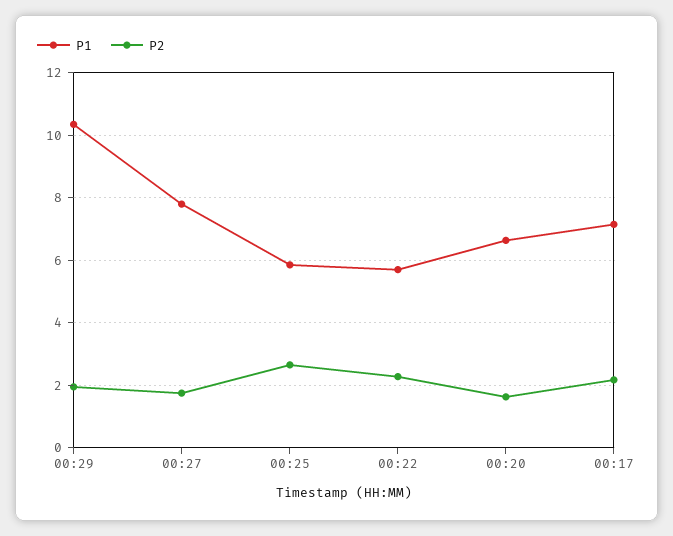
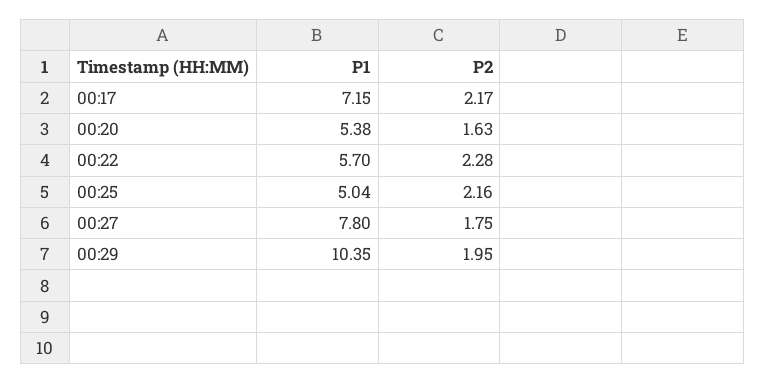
  {
    "P1": {
      "00:29": 10.35,
      "00:27": 7.8,
-     "00:25": 5.8,
+     "00:25": 5.04,
      "00:22": 5.7,
-     "00:20": 6.6,
+     "00:20": 5.38,
      "00:17": 7.15
    },
    "P2": {
      "00:29": 1.95,
      "00:27": 1.75,
-     "00:25": 2.6,
+     "00:25": 2.16,
      "00:22": 2.28,
      "00:20": 1.63,
      "00:17": 2.17
    }
  }

